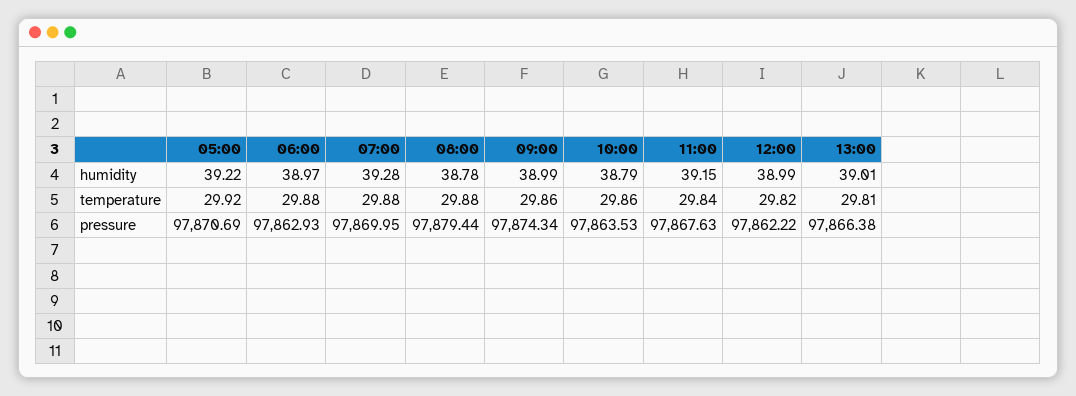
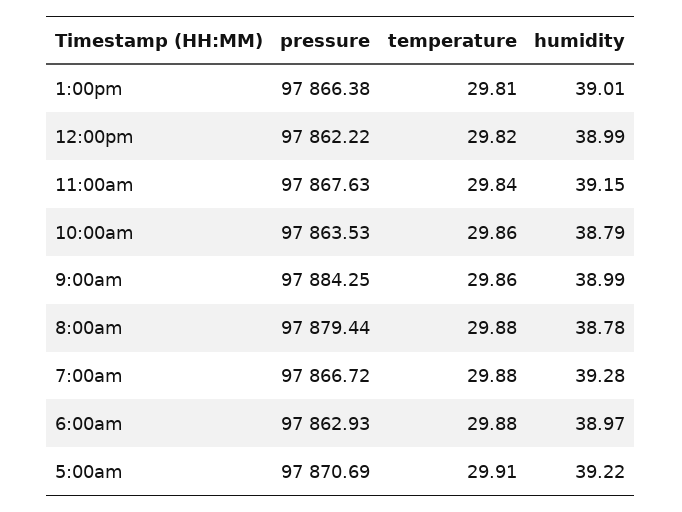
  {
    "05:00": {
      "humidity": 39.22,
-     "temperature": 29.92,
+     "temperature": 29.91,
      "pressure": 97870.69
    },
    "06:00": {
      "humidity": 38.97,
      "temperature": 29.88,
      "pressure": 97862.93
    },
    "07:00": {
      "humidity": 39.28,
      "temperature": 29.88,
-     "pressure": 97869.95
+     "pressure": 97866.72
    },
    "08:00": {
      "humidity": 38.78,
      "temperature": 29.88,
      "pressure": 97879.44
    },
    "09:00": {
      "humidity": 38.99,
      "temperature": 29.86,
-     "pressure": 97874.34
+     "pressure": 97884.25
    },
    "10:00": {
      "humidity": 38.79,
      "temperature": 29.86,
      "pressure": 97863.53
    },
    "11:00": {
      "humidity": 39.15,
      "temperature": 29.84,
      "pressure": 97867.63
    },
    "12:00": {
      "humidity": 38.99,
      "temperature": 29.82,
      "pressure": 97862.22
    },
    "13:00": {
      "humidity": 39.01,
      "temperature": 29.81,
      "pressure": 97866.38
    }
  }

